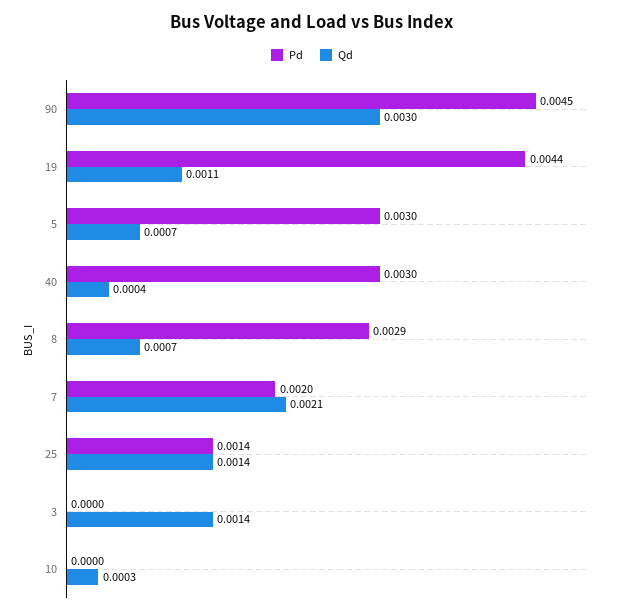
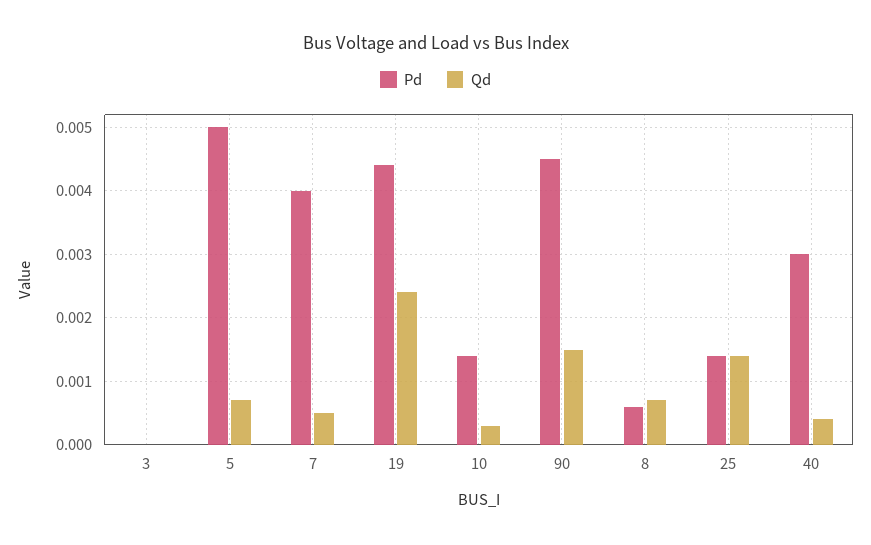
  {
    "Pd": {
      "90": 0.0045,
      "19": 0.0044,
-     "5": 0.003,
+     "5": 0.005,
      "40": 0.003,
-     "8": 0.0029,
+     "8": 0.0006,
-     "7": 0.002,
+     "7": 0.004,
      "25": 0.0014,
      "3": 0,
-     "10": 0
+     "10": 0.0014
    },
    "Qd": {
-     "90": 0.003,
+     "90": 0.0015,
-     "19": 0.0011,
+     "19": 0.0024,
      "5": 0.0007,
      "40": 0.0004,
      "8": 0.0007,
-     "7": 0.0021,
+     "7": 0.0005,
      "25": 0.0014,
-     "3": 0.0014,
+     "3": 0,
      "10": 0.0003
    }
  }

